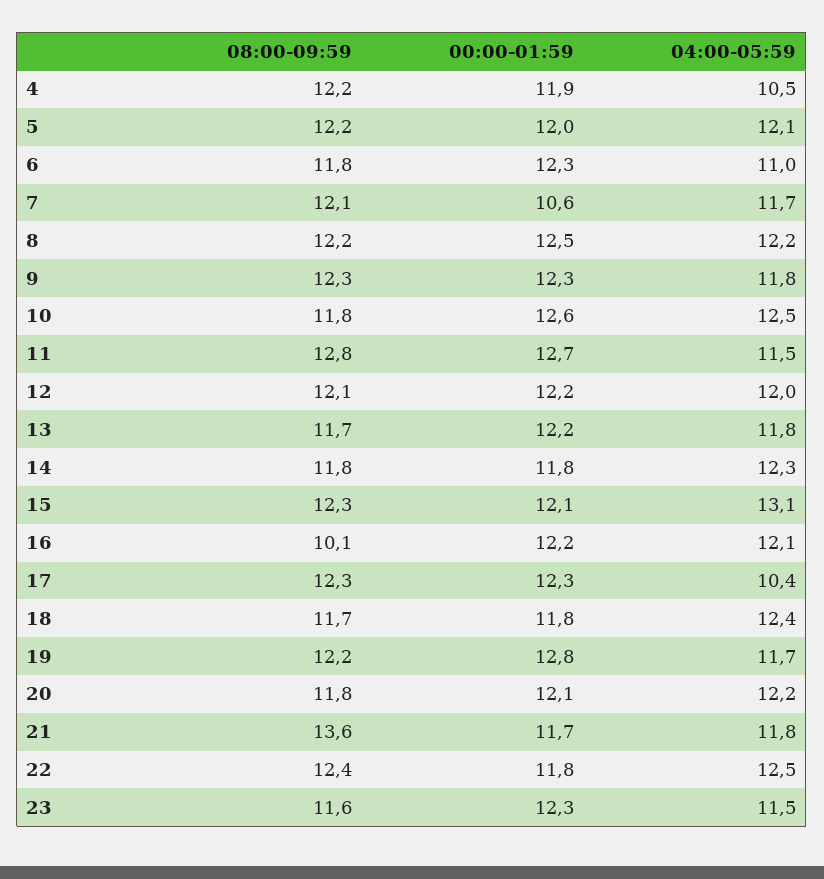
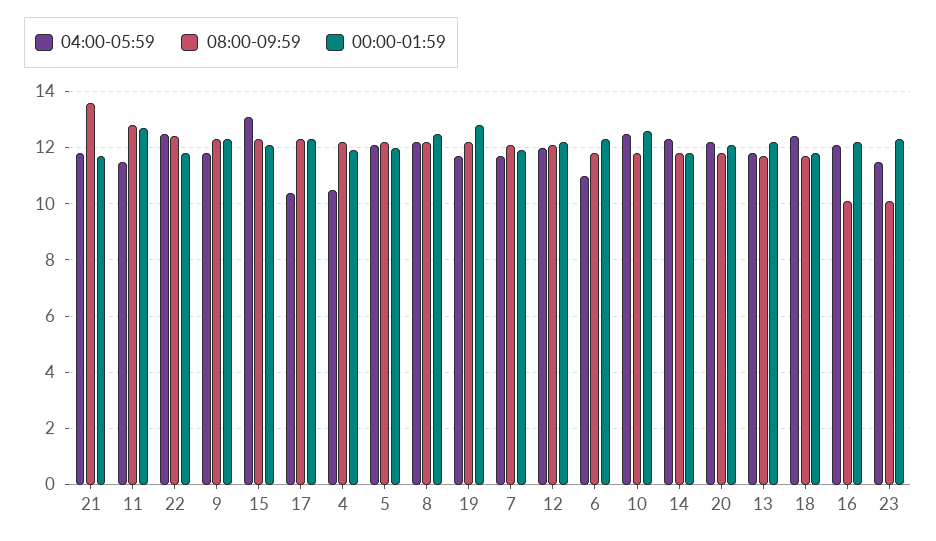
  {
    "08:00-09:59": {
      "4": 12.2,
      "5": 12.2,
      "6": 11.8,
      "7": 12.1,
      "8": 12.2,
      "9": 12.3,
      "10": 11.8,
      "11": 12.8,
      "12": 12.1,
      "13": 11.7,
      "14": 11.8,
      "15": 12.3,
      "16": 10.1,
      "17": 12.3,
      "18": 11.7,
      "19": 12.2,
      "20": 11.8,
      "21": 13.6,
      "22": 12.4,
-     "23": 11.6
+     "23": 10
    },
    "00:00-01:59": {
      "4": 11.9,
      "5": 12,
      "6": 12.3,
-     "7": 10.6,
+     "7": 12,
      "8": 12.5,
      "9": 12.3,
      "10": 12.6,
      "11": 12.7,
      "12": 12.2,
      "13": 12.2,
      "14": 11.8,
      "15": 12.1,
      "16": 12.2,
      "17": 12.3,
      "18": 11.8,
      "19": 12.8,
      "20": 12.1,
      "21": 11.7,
      "22": 11.8,
      "23": 12.3
    },
    "04:00-05:59": {
      "4": 10.5,
      "5": 12.1,
      "6": 11,
      "7": 11.7,
      "8": 12.2,
      "9": 11.8,
      "10": 12.5,
      "11": 11.5,
      "12": 12,
      "13": 11.8,
      "14": 12.3,
      "15": 13.1,
      "16": 12.1,
      "17": 10.4,
      "18": 12.4,
      "19": 11.7,
      "20": 12.2,
      "21": 11.8,
      "22": 12.5,
      "23": 11.5
    }
  }

